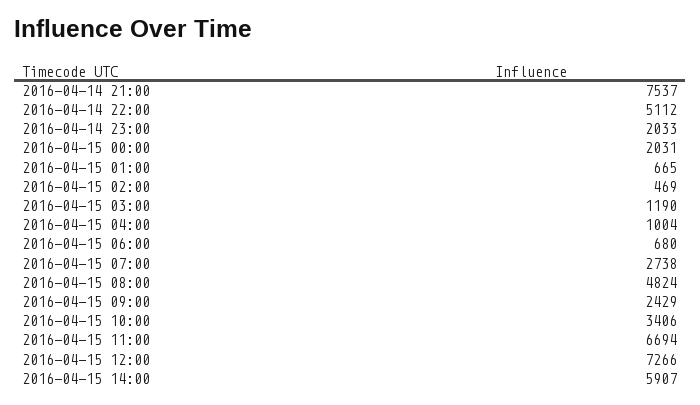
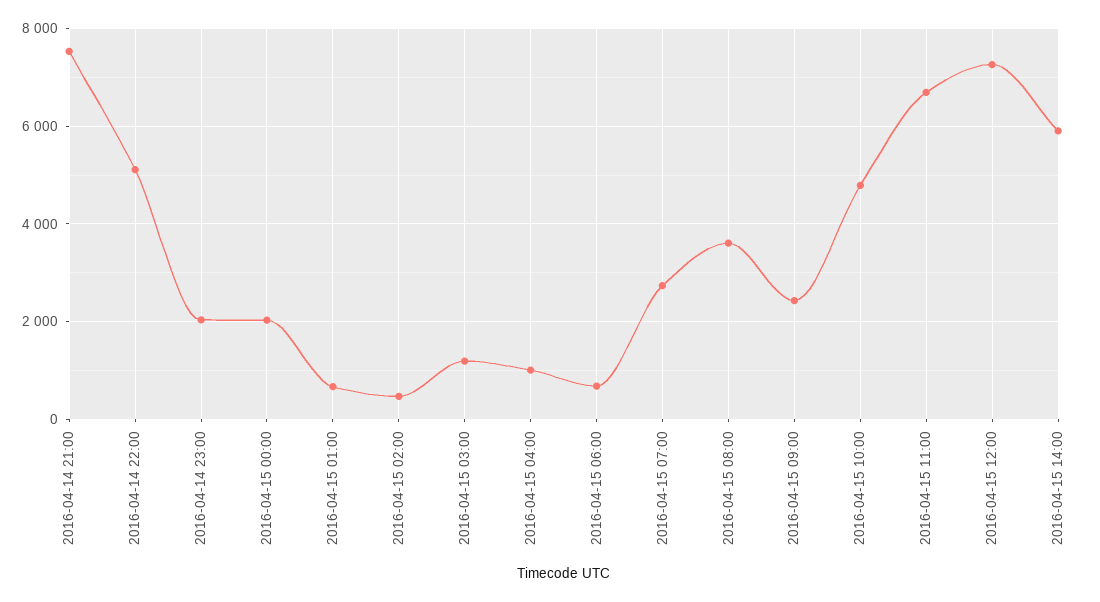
  {
    "2016-04-14 21:00": 7537,
    "2016-04-14 22:00": 5112,
    "2016-04-14 23:00": 2033,
    "2016-04-15 00:00": 2031,
    "2016-04-15 01:00": 665,
    "2016-04-15 02:00": 469,
    "2016-04-15 03:00": 1190,
    "2016-04-15 04:00": 1004,
    "2016-04-15 06:00": 680,
    "2016-04-15 07:00": 2738,
-   "2016-04-15 08:00": 4824,
+   "2016-04-15 08:00": 3600,
    "2016-04-15 09:00": 2429,
-   "2016-04-15 10:00": 3406,
+   "2016-04-15 10:00": 4800,
    "2016-04-15 11:00": 6694,
    "2016-04-15 12:00": 7266,
    "2016-04-15 14:00": 5907
  }

